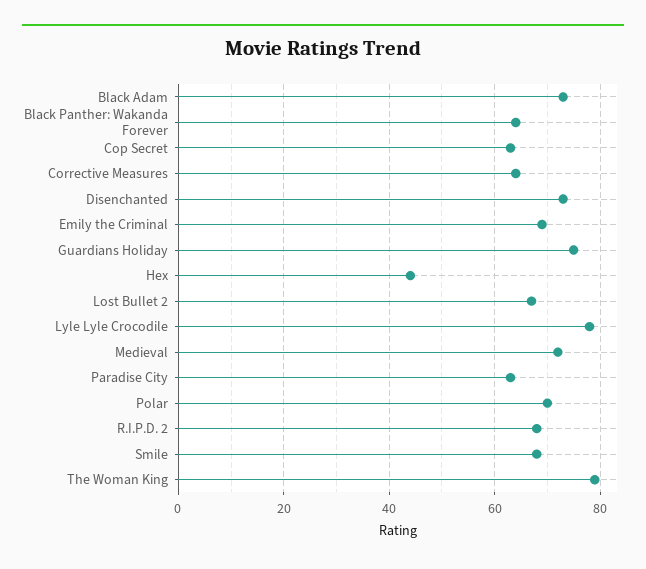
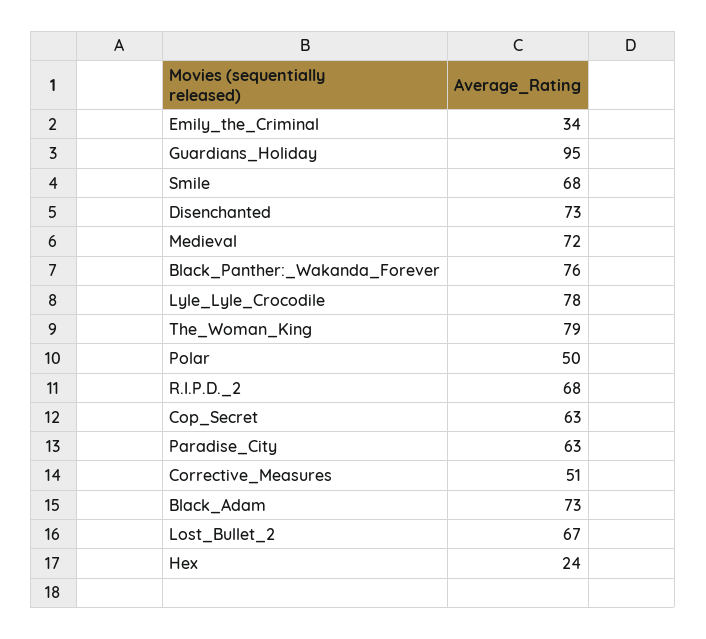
  {
    "Black Adam": 73,
-   "Black Panther: Wakanda Forever": 65,
+   "Black Panther: Wakanda Forever": 76,
    "Cop Secret": 63,
-   "Corrective Measures": 65,
+   "Corrective Measures": 51,
    "Disenchanted": 73,
-   "Emily the Criminal": 70,
+   "Emily the Criminal": 34,
-   "Guardians Holiday": 75,
+   "Guardians Holiday": 95,
-   "Hex": 45,
+   "Hex": 24,
    "Lost Bullet 2": 67,
    "Lyle Lyle Crocodile": 78,
    "Medieval": 72,
    "Paradise City": 63,
-   "Polar": 70,
+   "Polar": 50,
    "R.I.P.D. 2": 68,
    "Smile": 68,
    "The Woman King": 79
  }

